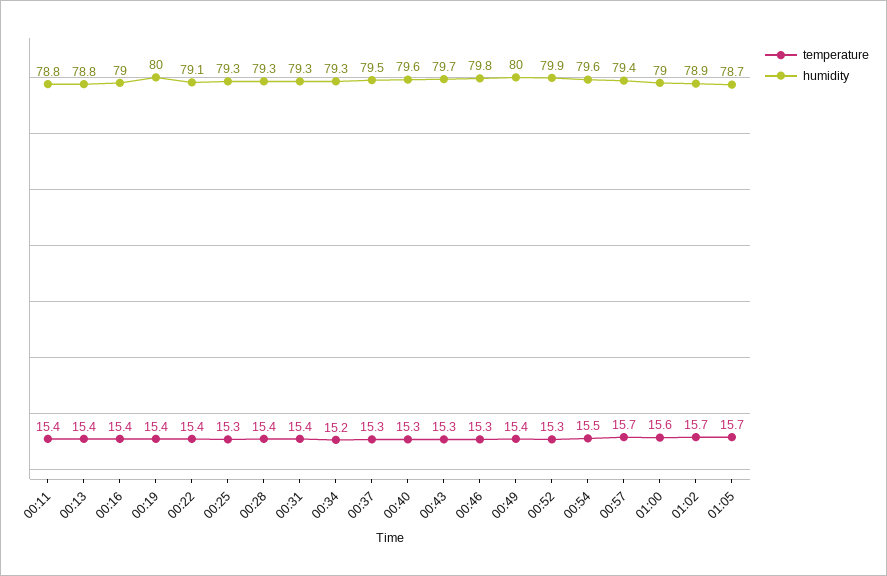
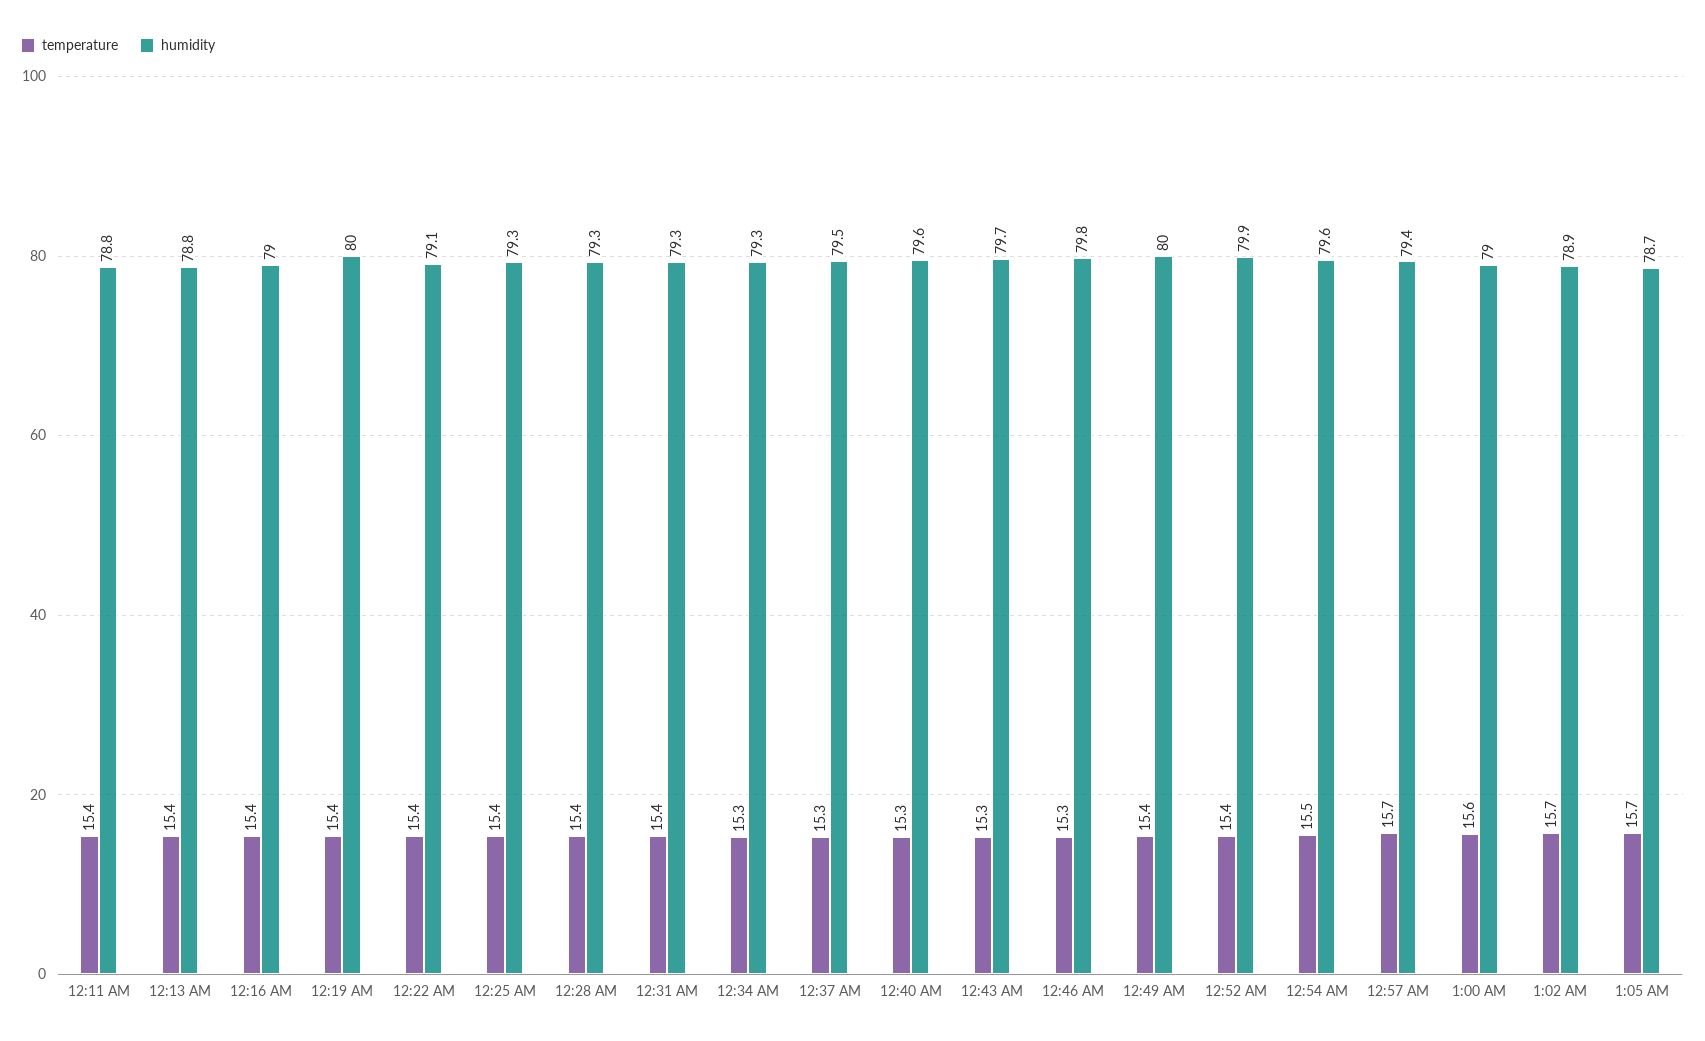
  {
    "temperature": {
      "00:11": 15.4,
      "00:13": 15.4,
      "00:16": 15.4,
      "00:19": 15.4,
      "00:22": 15.4,
-     "00:25": 15.3,
+     "00:25": 15.4,
      "00:28": 15.4,
      "00:31": 15.4,
-     "00:34": 15.2,
+     "00:34": 15.3,
      "00:37": 15.3,
      "00:40": 15.3,
      "00:43": 15.3,
      "00:46": 15.3,
      "00:49": 15.4,
-     "00:52": 15.3,
+     "00:52": 15.4,
      "00:54": 15.5,
      "00:57": 15.7,
      "01:00": 15.6,
      "01:02": 15.7,
      "01:05": 15.7
    },
    "humidity": {
      "00:11": 78.8,
      "00:13": 78.8,
      "00:16": 79,
      "00:19": 80,
      "00:22": 79.1,
      "00:25": 79.3,
      "00:28": 79.3,
      "00:31": 79.3,
      "00:34": 79.3,
      "00:37": 79.5,
      "00:40": 79.6,
      "00:43": 79.7,
      "00:46": 79.8,
      "00:49": 80,
      "00:52": 79.9,
      "00:54": 79.6,
      "00:57": 79.4,
      "01:00": 79,
      "01:02": 78.9,
      "01:05": 78.7
    }
  }

